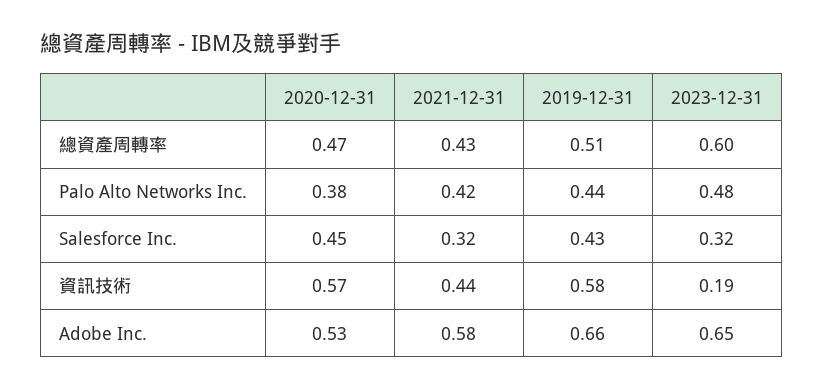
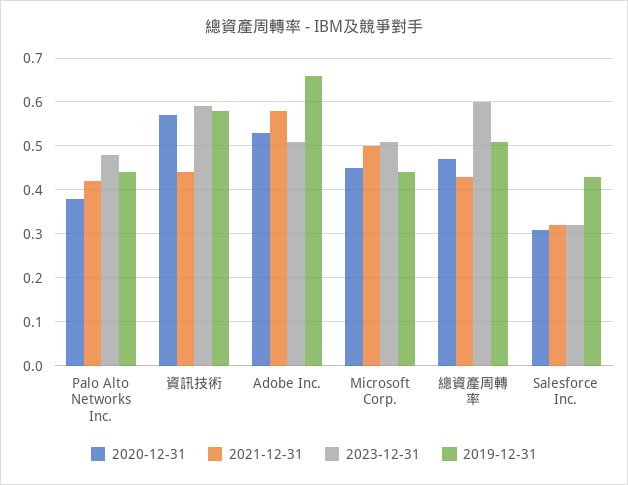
  {
    "2020-12-31": {
      "總資產周轉率": 0.47,
      "Palo Alto Networks Inc.": 0.38,
-     "Salesforce Inc.": 0.45,
+     "Salesforce Inc.": 0.3,
      "資訊技術": 0.57,
-     "Adobe Inc.": 0.53
+     "Adobe Inc.": 0.53,
+     "Microsoft Corp.": 0.45
    },
    "2021-12-31": {
      "總資產周轉率": 0.43,
      "Palo Alto Networks Inc.": 0.42,
      "Salesforce Inc.": 0.32,
      "資訊技術": 0.44,
-     "Adobe Inc.": 0.58
+     "Adobe Inc.": 0.58,
+     "Microsoft Corp.": 0.5
    },
    "2019-12-31": {
      "總資產周轉率": 0.51,
      "Palo Alto Networks Inc.": 0.44,
      "Salesforce Inc.": 0.43,
      "資訊技術": 0.58,
-     "Adobe Inc.": 0.66
+     "Adobe Inc.": 0.66,
+     "Microsoft Corp.": 0.45
    },
    "2023-12-31": {
      "總資產周轉率": 0.6,
      "Palo Alto Networks Inc.": 0.48,
      "Salesforce Inc.": 0.32,
-     "資訊技術": 0.19,
+     "資訊技術": 0.6,
-     "Adobe Inc.": 0.65
+     "Adobe Inc.": 0.5,
+     "Microsoft Corp.": 0.5
    }
  }

